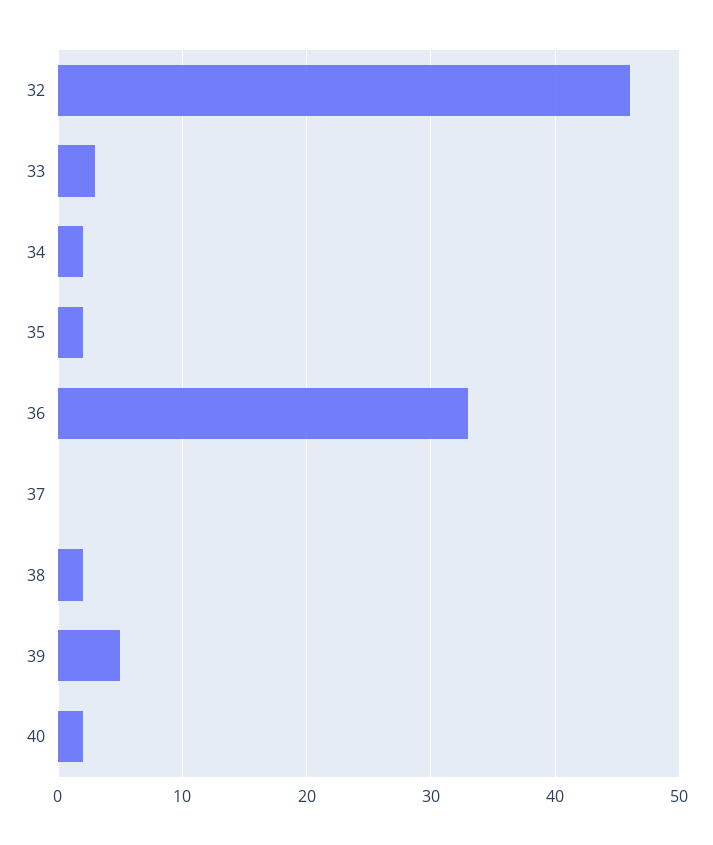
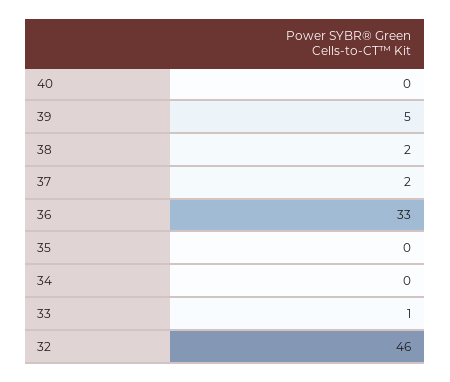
  {
    "32": 46,
-   "33": 3,
+   "33": 1,
-   "34": 2,
+   "34": 0,
-   "35": 2,
+   "35": 0,
    "36": 33,
-   "37": 0,
+   "37": 2,
    "38": 2,
    "39": 5,
-   "40": 2
+   "40": 0
  }

